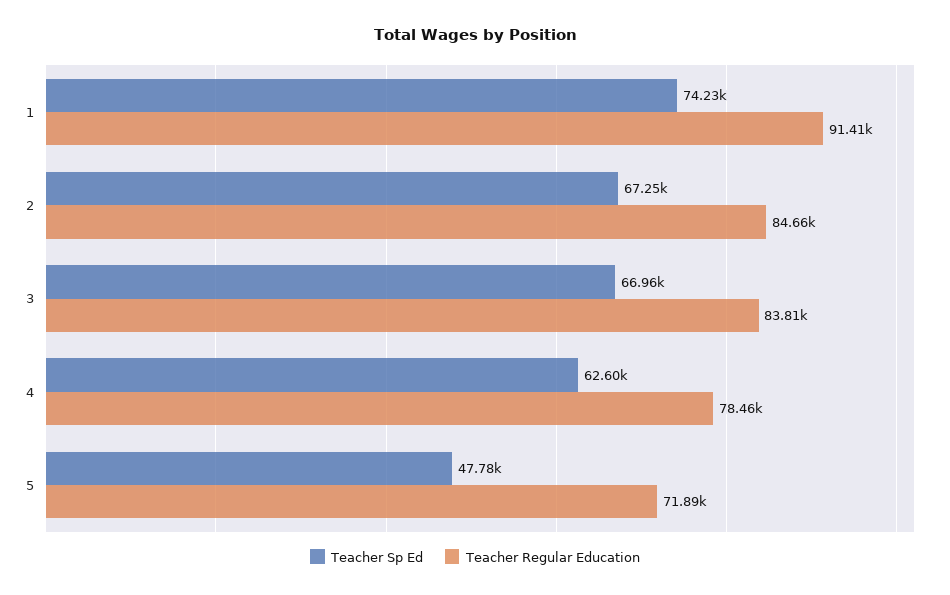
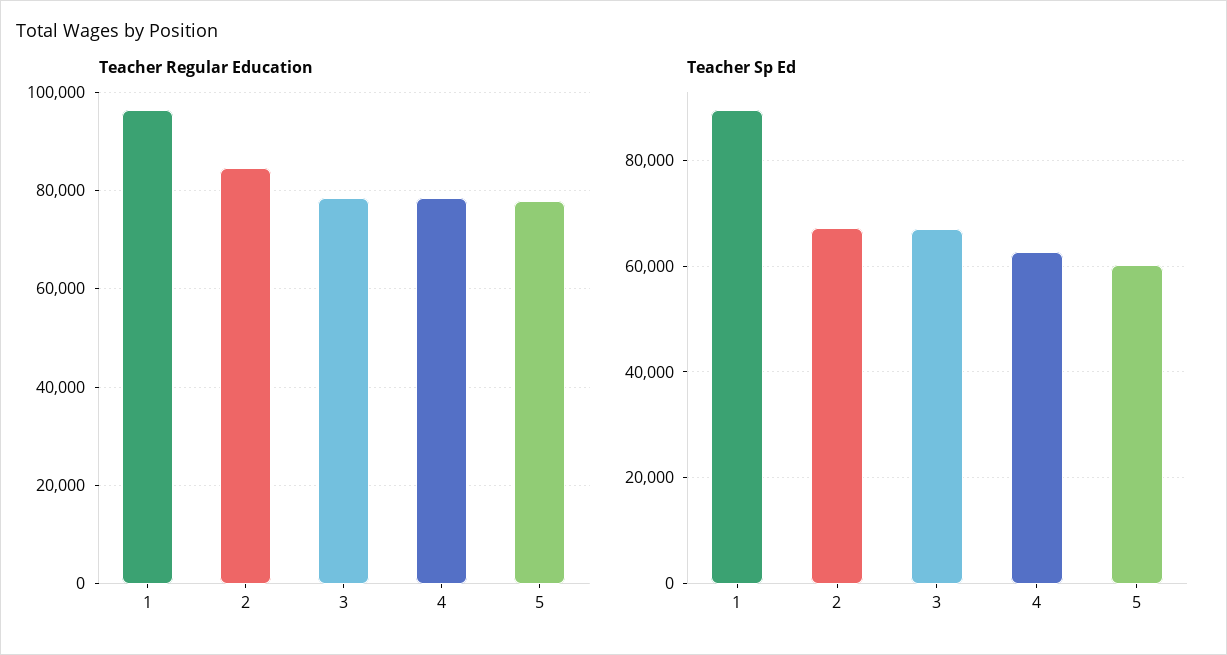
  {
    "Teacher Sp Ed": {
-     "1": 74230,
+     "1": 90000,
      "2": 67250,
      "3": 66960,
      "4": 62600,
-     "5": 47780
+     "5": 60000
    },
    "Teacher Regular Education": {
-     "1": 91410,
+     "1": 96000,
      "2": 84660,
-     "3": 83810,
+     "3": 78000,
      "4": 78460,
-     "5": 71890
+     "5": 78000
    }
  }

